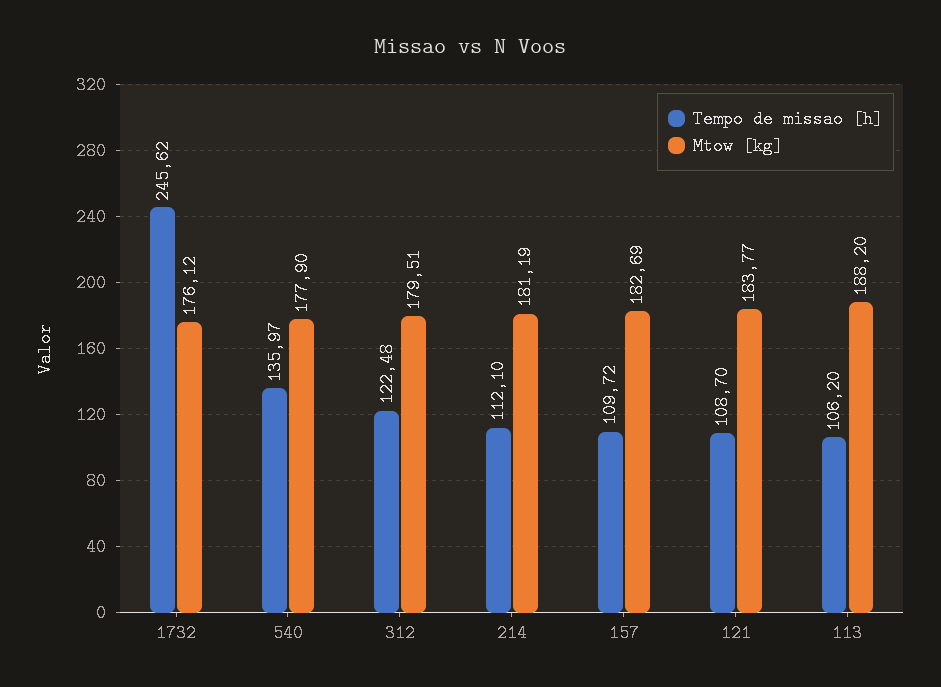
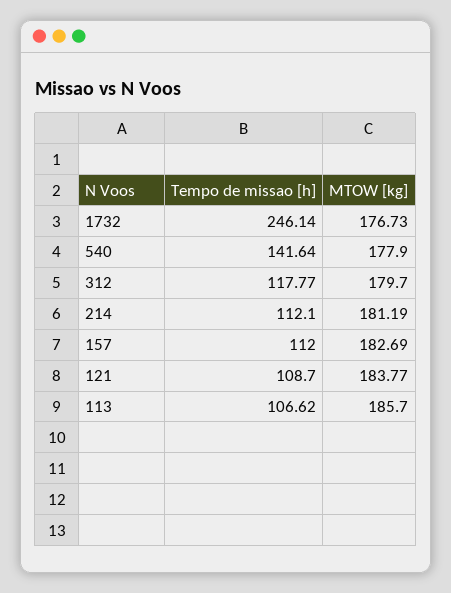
  {
    "Tempo de missao [h]": {
-     "1732": 245.62,
+     "1732": 246.14,
-     "540": 135.97,
+     "540": 141.64,
-     "312": 122.48,
+     "312": 117.77,
      "214": 112.1,
-     "157": 109.72,
+     "157": 112,
      "121": 108.7,
-     "113": 106.2
+     "113": 106.62
    },
    "Mtow [kg]": {
-     "1732": 176.12,
+     "1732": 176.73,
      "540": 177.9,
-     "312": 179.51,
+     "312": 179.7,
      "214": 181.19,
      "157": 182.69,
      "121": 183.77,
-     "113": 188.2
+     "113": 185.7
    }
  }

